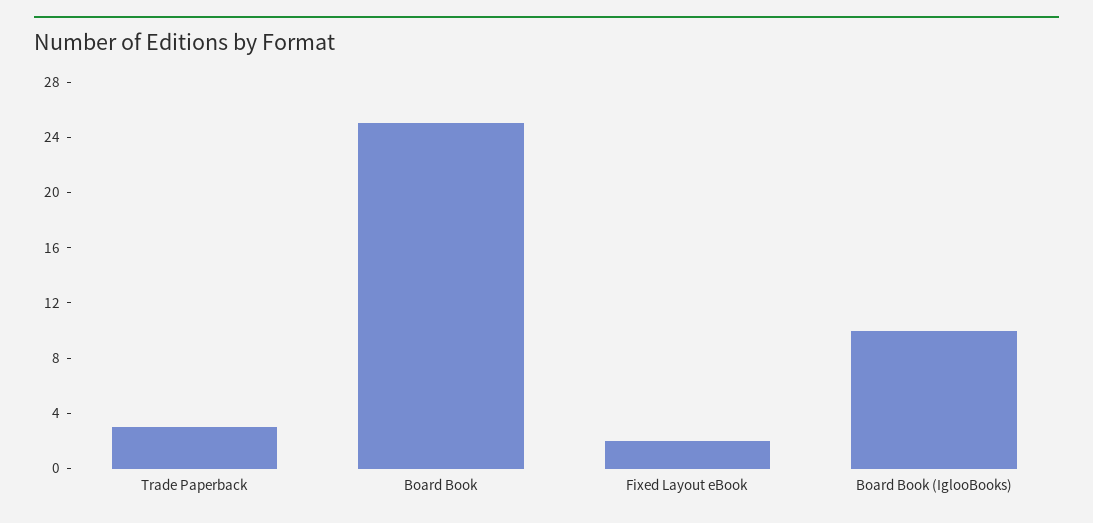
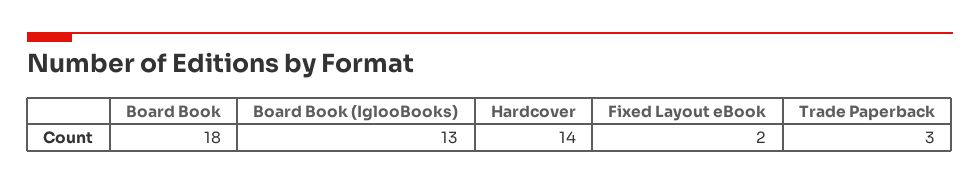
  {
    "Trade Paperback": 3,
-   "Board Book": 25,
+   "Board Book": 18,
    "Fixed Layout eBook": 2,
-   "Board Book (IglooBooks)": 10
+   "Board Book (IglooBooks)": 13,
+   "Hardcover": 14
  }

